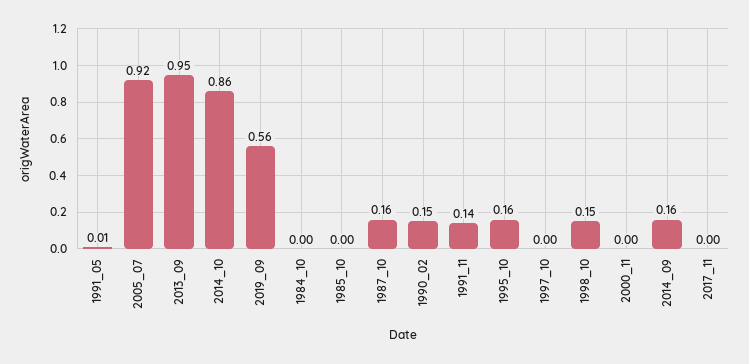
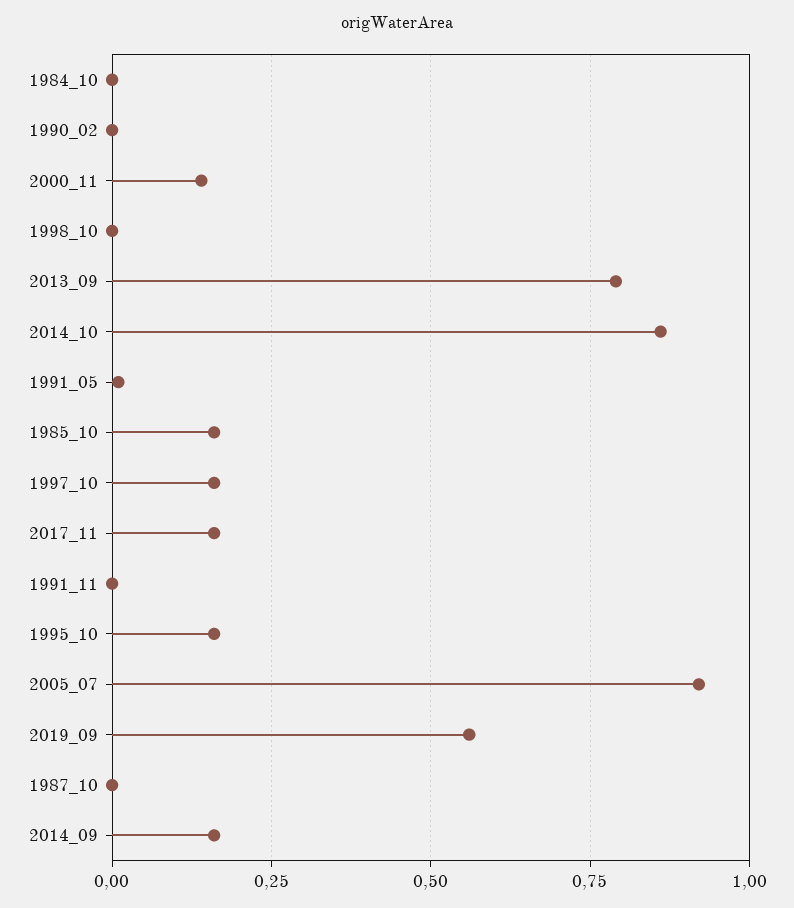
  {
    "1991_05": 0.01,
    "2005_07": 0.92,
-   "2013_09": 0.95,
+   "2013_09": 0.8,
    "2014_10": 0.86,
    "2019_09": 0.56,
    "1984_10": 0,
-   "1985_10": 0,
+   "1985_10": 0.15,
-   "1987_10": 0.16,
+   "1987_10": 0,
-   "1990_02": 0.15,
+   "1990_02": 0,
-   "1991_11": 0.14,
+   "1991_11": 0,
    "1995_10": 0.16,
-   "1997_10": 0,
+   "1997_10": 0.15,
-   "1998_10": 0.15,
+   "1998_10": 0,
-   "2000_11": 0,
+   "2000_11": 0.15,
    "2014_09": 0.16,
-   "2017_11": 0
+   "2017_11": 0.15
  }

